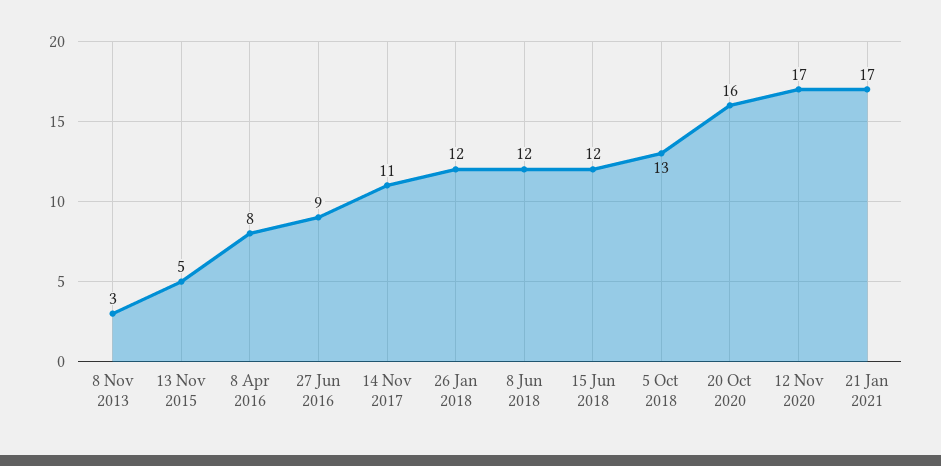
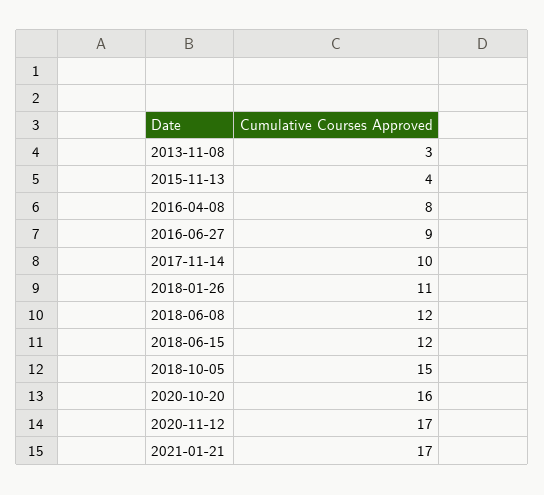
  {
    "8 Nov 2013": 3,
-   "13 Nov 2015": 5,
+   "13 Nov 2015": 4,
    "8 Apr 2016": 8,
    "27 Jun 2016": 9,
-   "14 Nov 2017": 11,
+   "14 Nov 2017": 10,
-   "26 Jan 2018": 12,
+   "26 Jan 2018": 11,
    "8 Jun 2018": 12,
    "15 Jun 2018": 12,
-   "5 Oct 2018": 13,
+   "5 Oct 2018": 15,
    "20 Oct 2020": 16,
    "12 Nov 2020": 17,
    "21 Jan 2021": 17
  }

